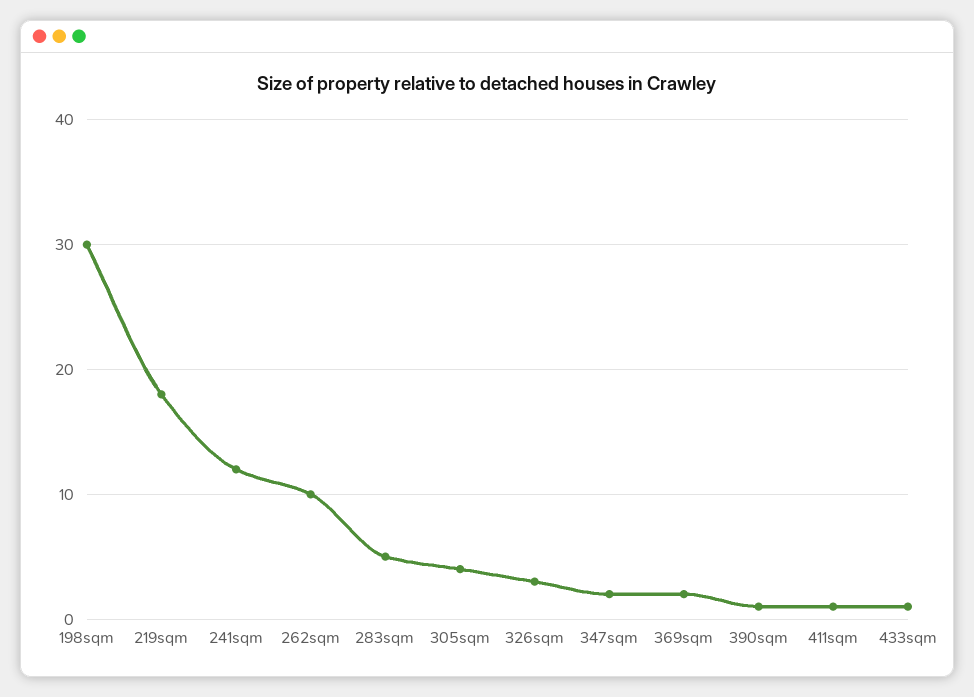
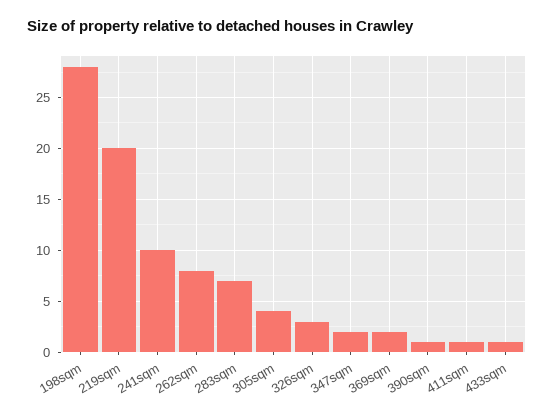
  {
-   "198sqm": 30,
+   "198sqm": 28,
-   "219sqm": 18,
+   "219sqm": 20,
-   "241sqm": 12,
+   "241sqm": 10,
-   "262sqm": 10,
+   "262sqm": 8,
-   "283sqm": 5,
+   "283sqm": 7,
    "305sqm": 4,
    "326sqm": 3,
    "347sqm": 2,
    "369sqm": 2,
    "390sqm": 1,
    "411sqm": 1,
    "433sqm": 1
  }

